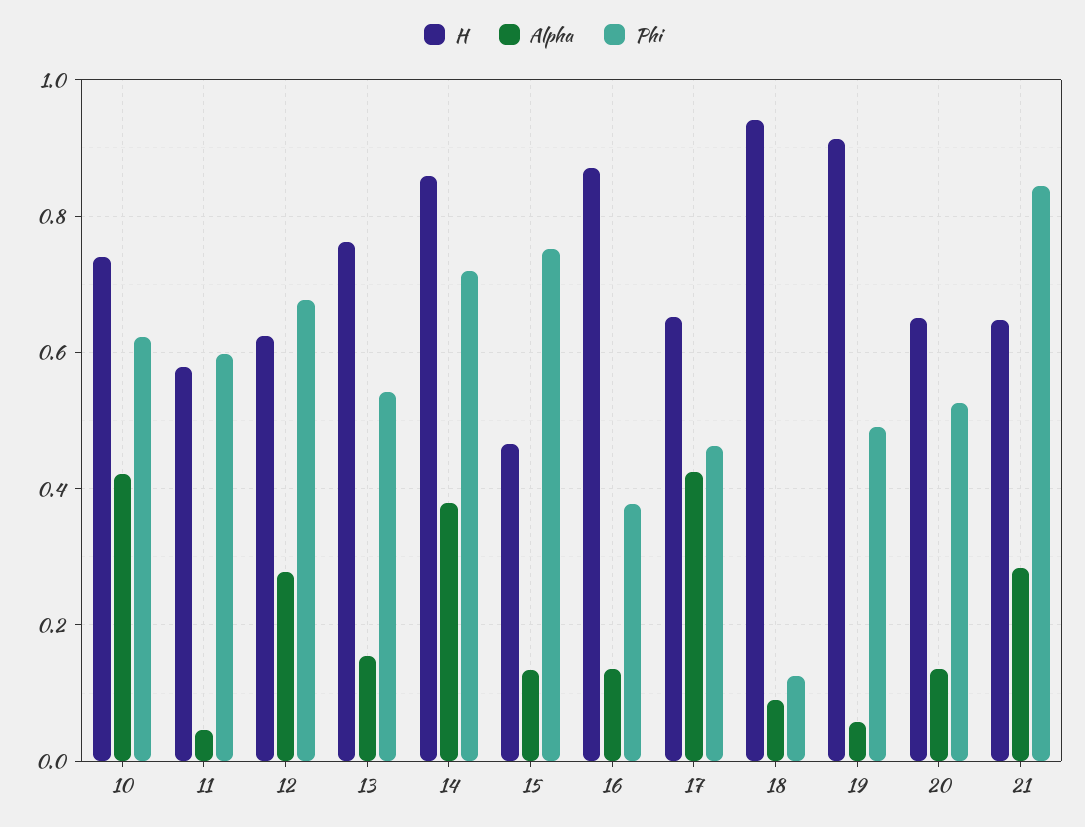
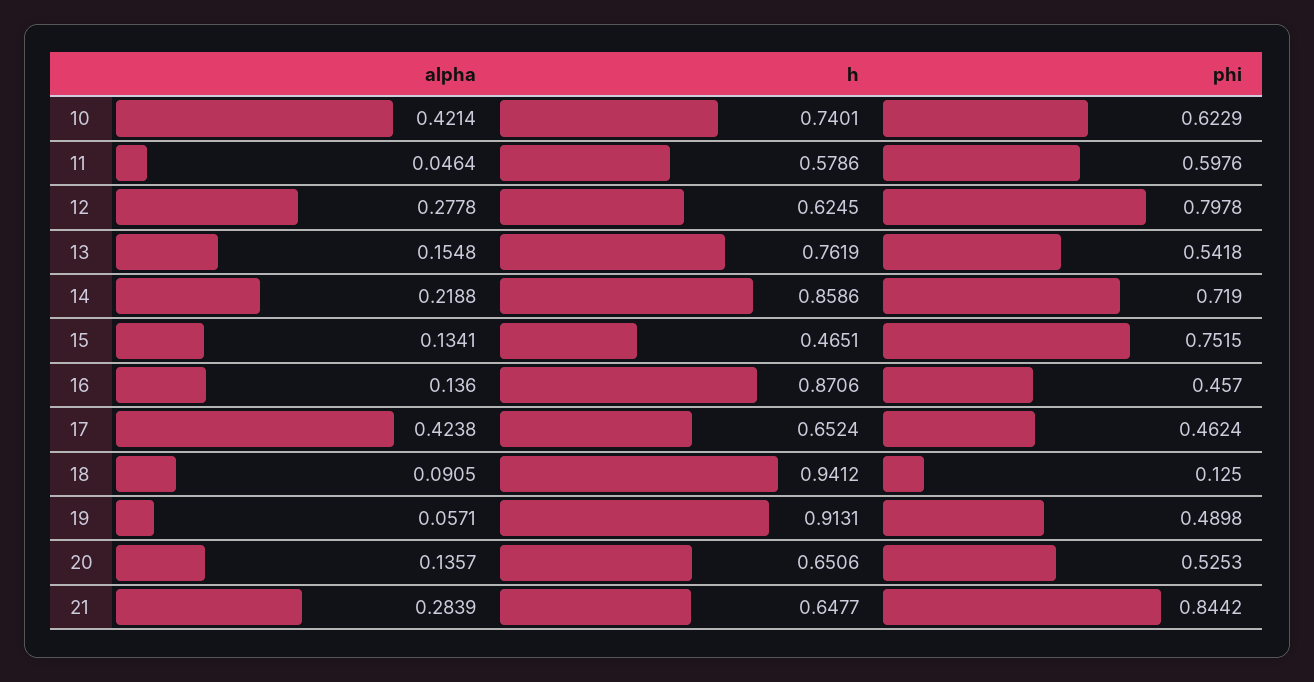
  {
    "H": {
      "10": 0.7401,
      "11": 0.5786,
      "12": 0.6245,
      "13": 0.7619,
      "14": 0.8586,
      "15": 0.4651,
      "16": 0.8706,
      "17": 0.6524,
      "18": 0.9412,
      "19": 0.9131,
      "20": 0.6506,
      "21": 0.6477
    },
    "Alpha": {
      "10": 0.4214,
      "11": 0.0464,
      "12": 0.2778,
      "13": 0.1548,
-     "14": 0.38,
+     "14": 0.2188,
      "15": 0.1341,
      "16": 0.136,
      "17": 0.4238,
      "18": 0.0905,
      "19": 0.0571,
      "20": 0.1357,
      "21": 0.2839
    },
    "Phi": {
      "10": 0.6229,
      "11": 0.5976,
-     "12": 0.68,
+     "12": 0.7978,
      "13": 0.5418,
      "14": 0.719,
      "15": 0.7515,
-     "16": 0.38,
+     "16": 0.457,
      "17": 0.4624,
      "18": 0.125,
      "19": 0.4898,
      "20": 0.5253,
      "21": 0.8442
    }
  }

